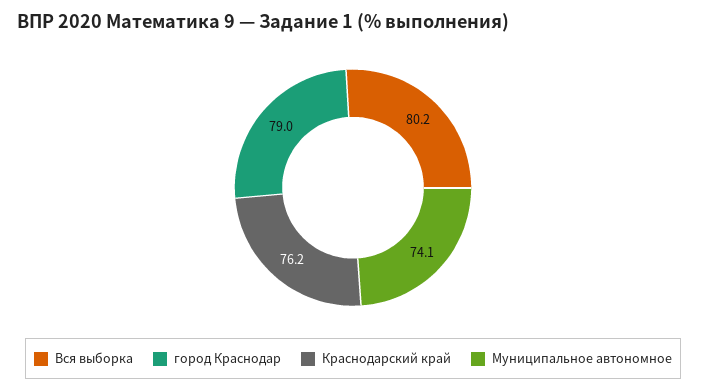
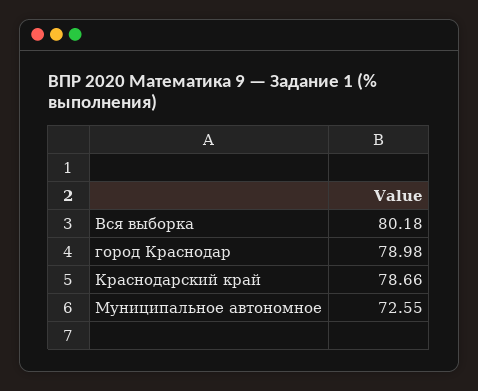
  {
    "Вся выборка": 80.18,
    "город Краснодар": 78.98,
-   "Краснодарский край": 76.2,
+   "Краснодарский край": 78.66,
-   "Муниципальное автономное": 74.1
+   "Муниципальное автономное": 72.55
  }

